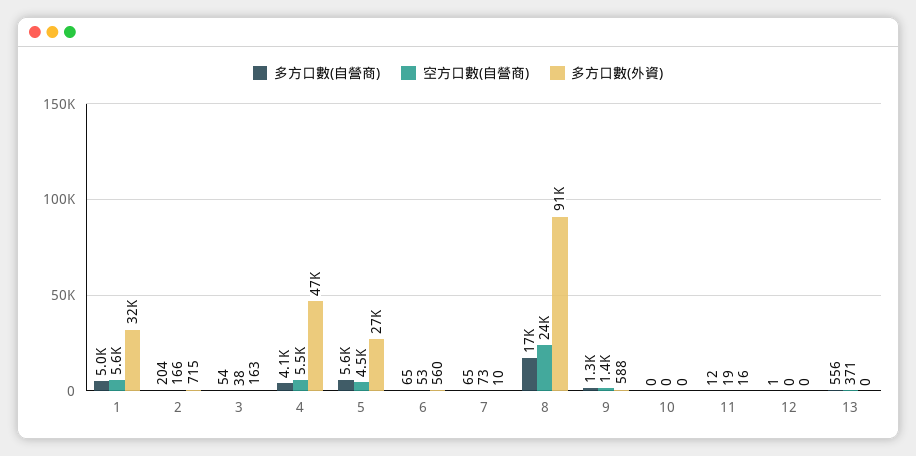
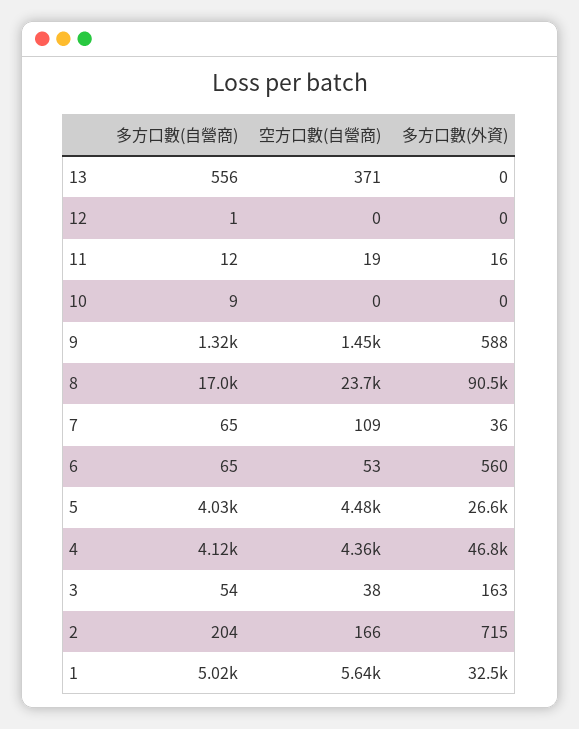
  {
    "多方口數(自營商)": {
      "1": 5020,
      "2": 204,
      "3": 54,
      "4": 4120,
-     "5": 5600,
+     "5": 4030,
      "6": 65,
      "7": 65,
      "8": 17000,
      "9": 1320,
-     "10": 0,
+     "10": 9,
      "11": 12,
      "12": 1,
      "13": 556
    },
    "空方口數(自營商)": {
      "1": 5640,
      "2": 166,
      "3": 38,
-     "4": 5500,
+     "4": 4360,
      "5": 4480,
      "6": 53,
-     "7": 73,
+     "7": 109,
      "8": 23700,
      "9": 1450,
      "10": 0,
      "11": 19,
      "12": 0,
      "13": 371
    },
    "多方口數(外資)": {
      "1": 32500,
      "2": 715,
      "3": 163,
      "4": 46800,
      "5": 26600,
      "6": 560,
-     "7": 10,
+     "7": 36,
      "8": 90500,
      "9": 588,
      "10": 0,
      "11": 16,
      "12": 0,
      "13": 0
    }
  }

